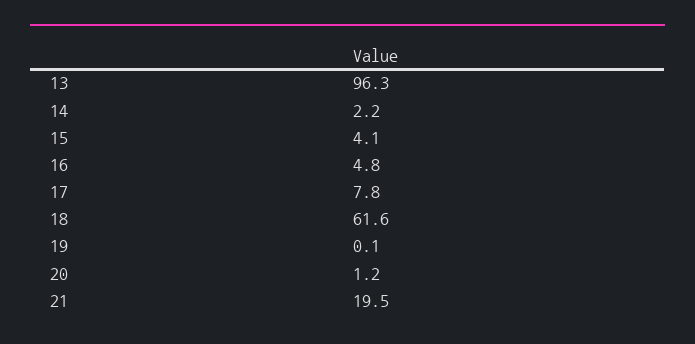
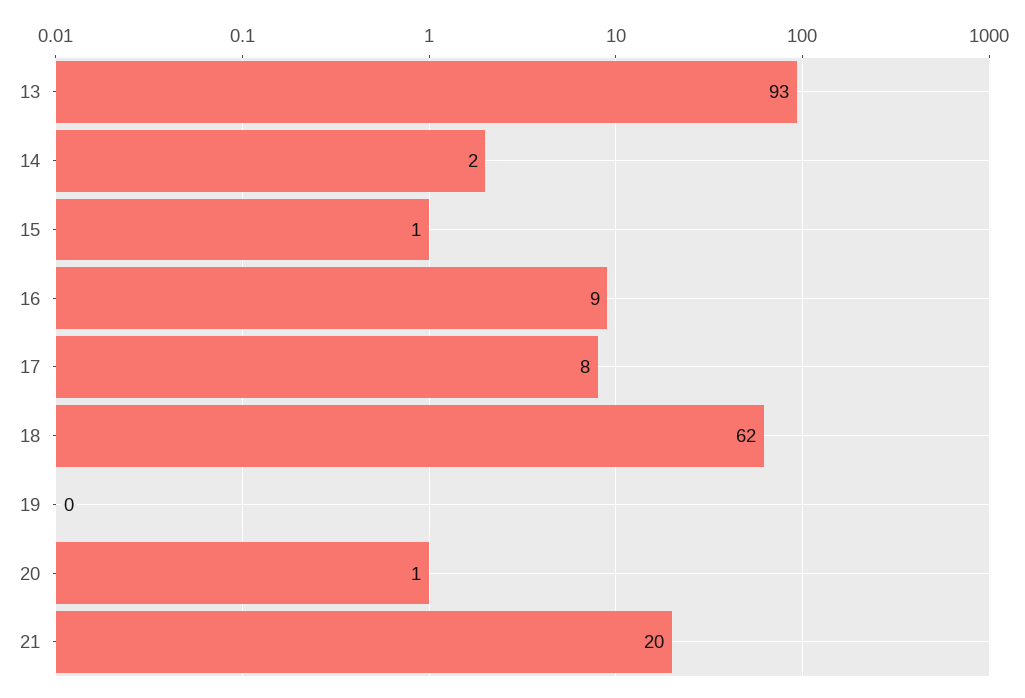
  {
-   "13": 96.3,
+   "13": 93,
    "14": 2.2,
-   "15": 4.1,
+   "15": 1,
-   "16": 4.8,
+   "16": 9,
    "17": 7.8,
    "18": 61.6,
    "19": 0.1,
    "20": 1.2,
    "21": 19.5
  }

